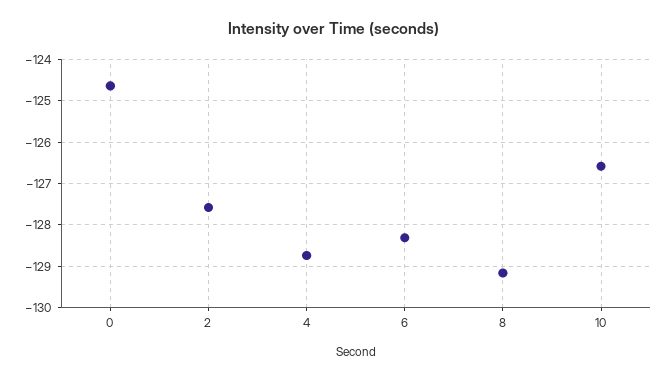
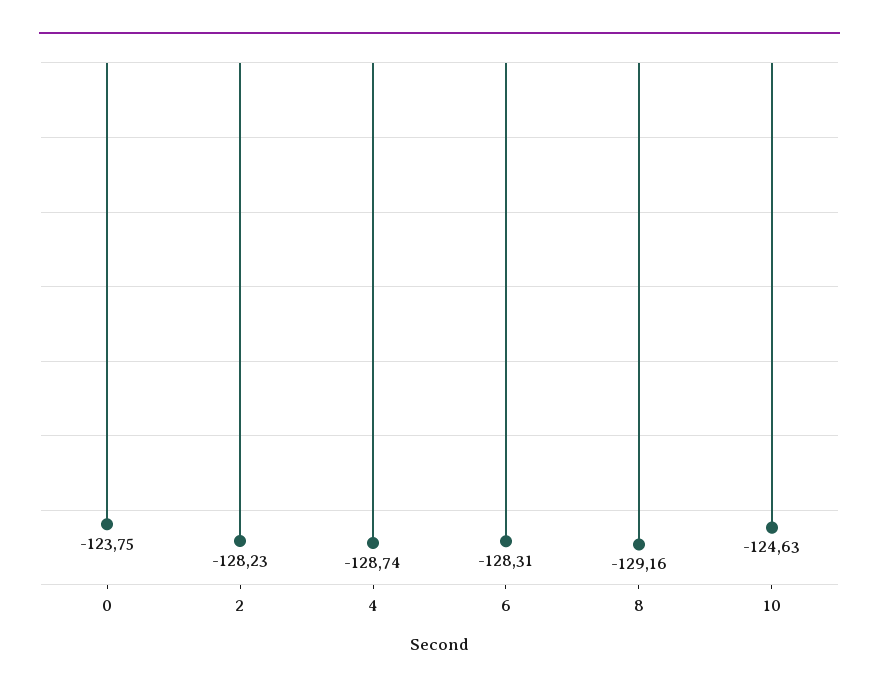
  {
-   "0": -124.6,
+   "0": -123.75,
-   "2": -127.6,
+   "2": -128.23,
    "4": -128.74,
    "6": -128.31,
    "8": -129.16,
-   "10": -126.6
+   "10": -124.63
  }

